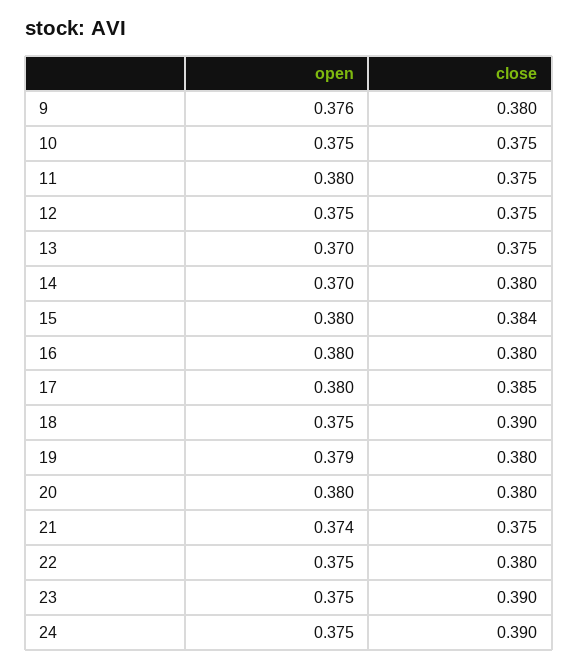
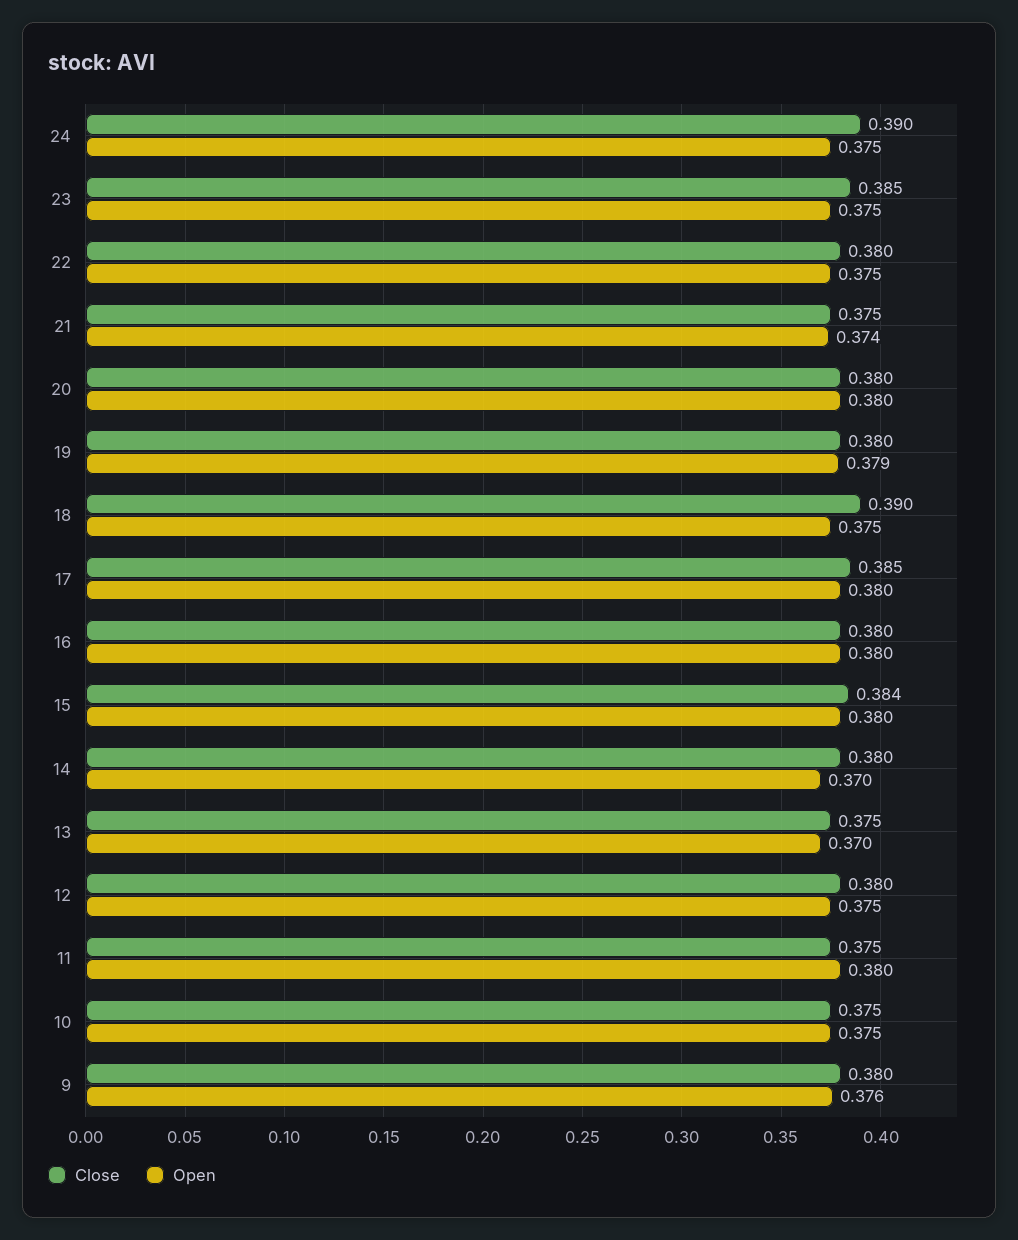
  {
    "open": {
      "9": 0.376,
      "10": 0.375,
      "11": 0.38,
      "12": 0.375,
      "13": 0.37,
      "14": 0.37,
      "15": 0.38,
      "16": 0.38,
      "17": 0.38,
      "18": 0.375,
      "19": 0.379,
      "20": 0.38,
      "21": 0.374,
      "22": 0.375,
      "23": 0.375,
      "24": 0.375
    },
    "close": {
      "9": 0.38,
      "10": 0.375,
      "11": 0.375,
-     "12": 0.375,
+     "12": 0.38,
      "13": 0.375,
      "14": 0.38,
      "15": 0.384,
      "16": 0.38,
      "17": 0.385,
      "18": 0.39,
      "19": 0.38,
      "20": 0.38,
      "21": 0.375,
      "22": 0.38,
-     "23": 0.39,
+     "23": 0.385,
      "24": 0.39
    }
  }

